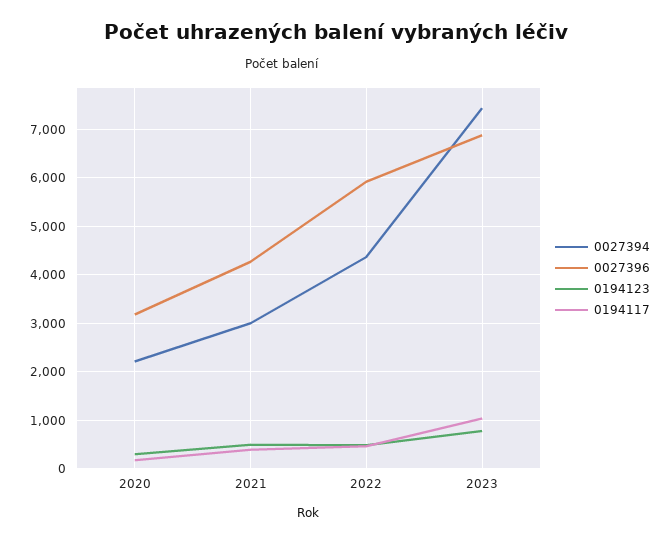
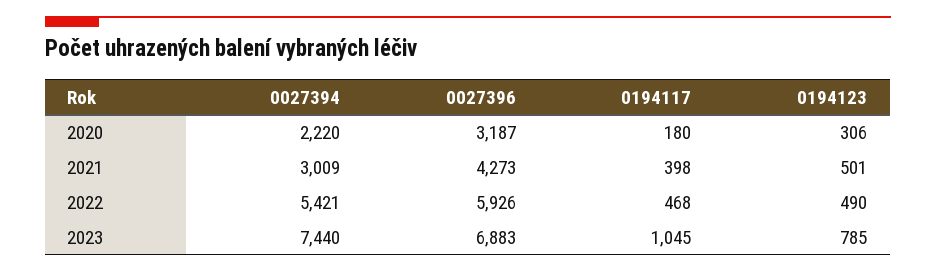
  {
    "0027394": {
      "2020": 2220,
      "2021": 3009,
-     "2022": 4400,
+     "2022": 5421,
      "2023": 7440
    },
    "0027396": {
      "2020": 3187,
      "2021": 4273,
      "2022": 5926,
      "2023": 6883
    },
    "0194123": {
      "2020": 306,
      "2021": 501,
      "2022": 490,
      "2023": 785
    },
    "0194117": {
      "2020": 180,
      "2021": 398,
      "2022": 468,
      "2023": 1045
    }
  }

